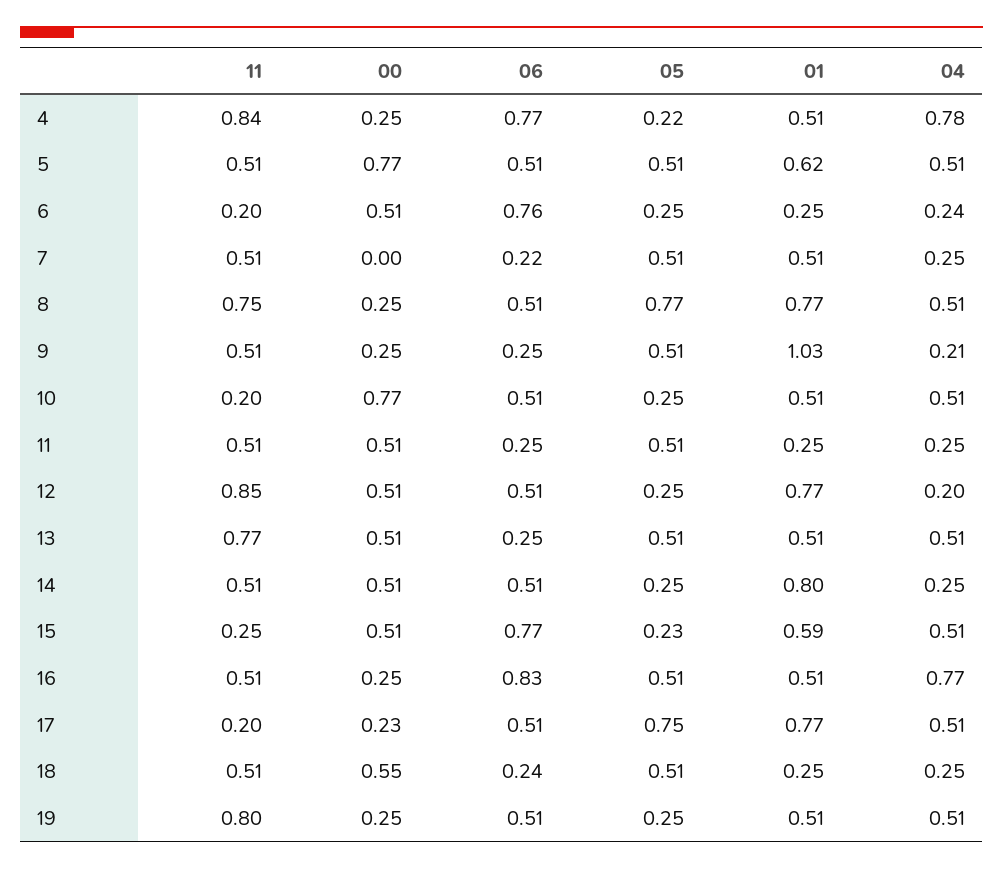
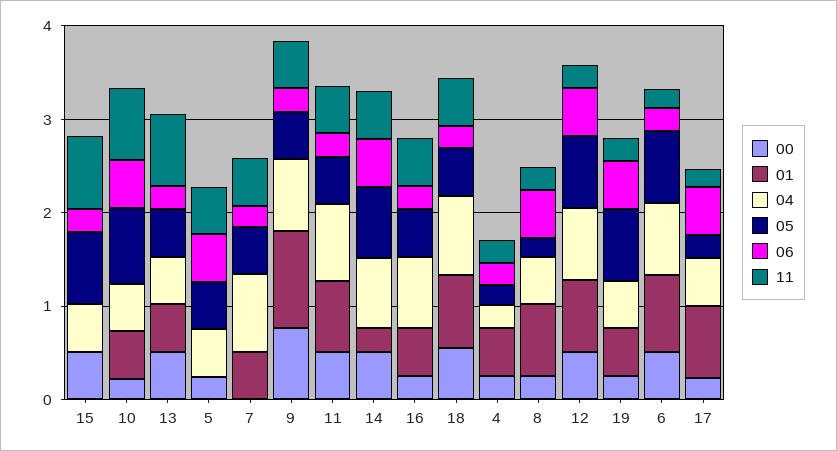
  {
    "11": {
-     "4": 0.84,
+     "4": 0.2,
      "5": 0.51,
      "6": 0.2,
      "7": 0.51,
-     "8": 0.75,
+     "8": 0.2,
      "9": 0.51,
-     "10": 0.2,
+     "10": 0.8,
      "11": 0.51,
-     "12": 0.85,
+     "12": 0.2,
      "13": 0.77,
      "14": 0.51,
-     "15": 0.25,
+     "15": 0.8,
      "16": 0.51,
      "17": 0.2,
      "18": 0.51,
-     "19": 0.8
+     "19": 0.2
    },
    "00": {
      "4": 0.25,
-     "5": 0.77,
+     "5": 0.2,
      "6": 0.51,
      "7": 0,
      "8": 0.25,
-     "9": 0.25,
+     "9": 0.8,
-     "10": 0.77,
+     "10": 0.2,
      "11": 0.51,
      "12": 0.51,
      "13": 0.51,
      "14": 0.51,
      "15": 0.51,
      "16": 0.25,
      "17": 0.23,
      "18": 0.55,
      "19": 0.25
    },
    "06": {
-     "4": 0.77,
+     "4": 0.2,
      "5": 0.51,
-     "6": 0.76,
+     "6": 0.2,
      "7": 0.22,
      "8": 0.51,
      "9": 0.25,
      "10": 0.51,
      "11": 0.25,
      "12": 0.51,
      "13": 0.25,
      "14": 0.51,
-     "15": 0.77,
+     "15": 0.2,
-     "16": 0.83,
+     "16": 0.2,
      "17": 0.51,
      "18": 0.24,
      "19": 0.51
    },
    "05": {
      "4": 0.22,
      "5": 0.51,
-     "6": 0.25,
+     "6": 0.8,
      "7": 0.51,
-     "8": 0.77,
+     "8": 0.2,
      "9": 0.51,
-     "10": 0.25,
+     "10": 0.8,
      "11": 0.51,
-     "12": 0.25,
+     "12": 0.8,
      "13": 0.51,
-     "14": 0.25,
+     "14": 0.8,
-     "15": 0.23,
+     "15": 0.8,
      "16": 0.51,
-     "17": 0.75,
+     "17": 0.2,
      "18": 0.51,
-     "19": 0.25
+     "19": 0.8
    },
    "01": {
      "4": 0.51,
-     "5": 0.62,
+     "5": 0,
-     "6": 0.25,
+     "6": 0.8,
      "7": 0.51,
      "8": 0.77,
      "9": 1.03,
      "10": 0.51,
-     "11": 0.25,
+     "11": 0.8,
      "12": 0.77,
      "13": 0.51,
-     "14": 0.8,
+     "14": 0.2,
-     "15": 0.59,
+     "15": 0,
      "16": 0.51,
      "17": 0.77,
-     "18": 0.25,
+     "18": 0.8,
      "19": 0.51
    },
    "04": {
-     "4": 0.78,
+     "4": 0.2,
      "5": 0.51,
-     "6": 0.24,
+     "6": 0.8,
-     "7": 0.25,
+     "7": 0.8,
      "8": 0.51,
-     "9": 0.21,
+     "9": 0.8,
      "10": 0.51,
-     "11": 0.25,
+     "11": 0.8,
-     "12": 0.2,
+     "12": 0.8,
      "13": 0.51,
-     "14": 0.25,
+     "14": 0.8,
      "15": 0.51,
      "16": 0.77,
      "17": 0.51,
-     "18": 0.25,
+     "18": 0.8,
      "19": 0.51
    }
  }

